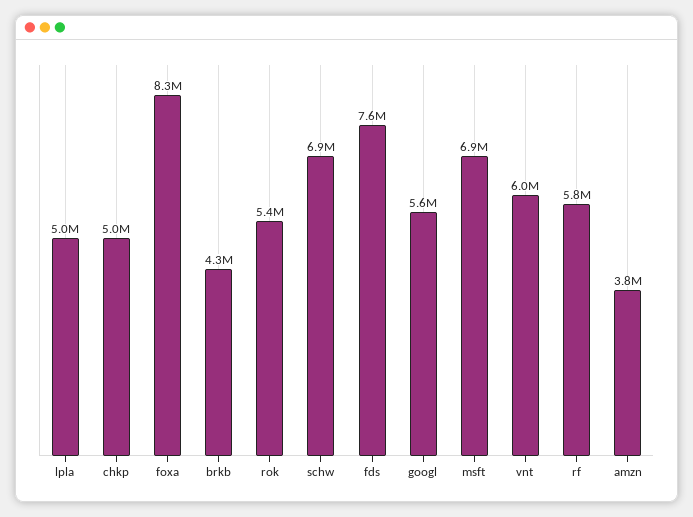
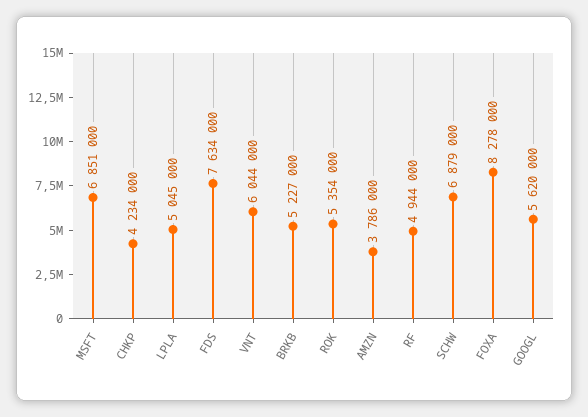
  {
    "lpla": 5045000,
-   "chkp": 5000000,
+   "chkp": 4234000,
    "foxa": 8278000,
-   "brkb": 4300000,
+   "brkb": 5227000,
    "rok": 5354000,
    "schw": 6879000,
    "fds": 7634000,
    "googl": 5620000,
    "msft": 6851000,
    "vnt": 6044000,
-   "rf": 5800000,
+   "rf": 4944000,
    "amzn": 3786000
  }

